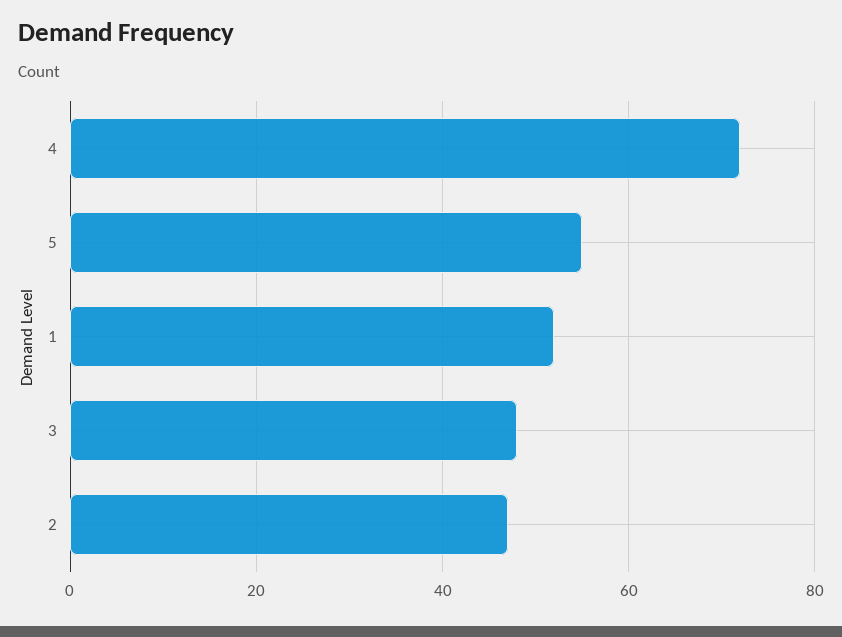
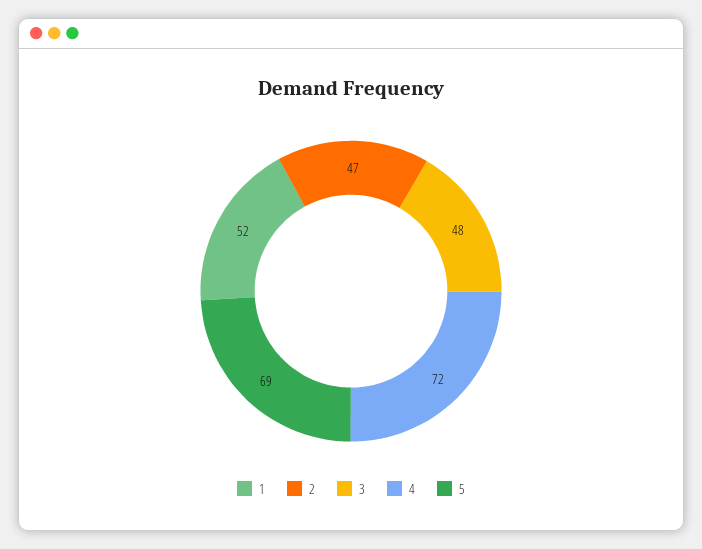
  {
    "4": 72,
-   "5": 55,
+   "5": 69,
    "1": 52,
    "3": 48,
    "2": 47
  }

